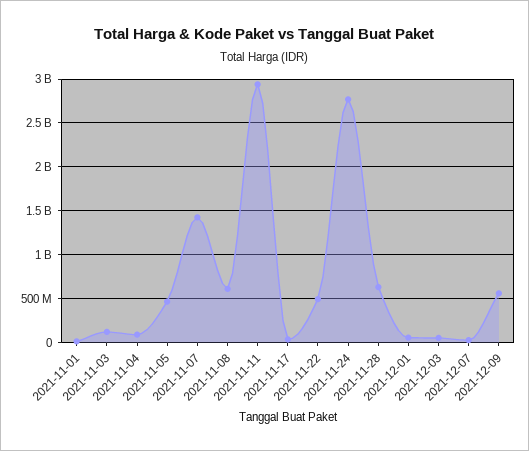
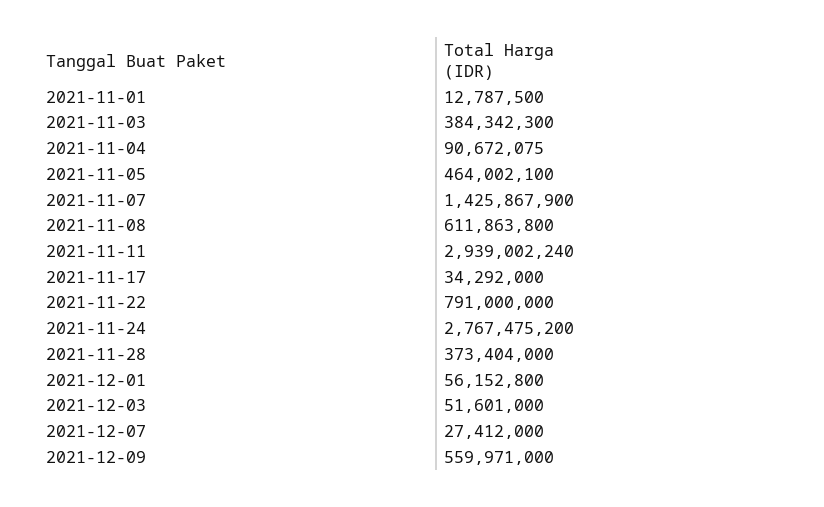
  {
    "2021-11-01": 12787500,
-   "2021-11-03": 100000000,
+   "2021-11-03": 384342300,
    "2021-11-04": 90672075,
    "2021-11-05": 464002100,
    "2021-11-07": 1425867900,
    "2021-11-08": 611863800,
    "2021-11-11": 2939002240,
    "2021-11-17": 34292000,
-   "2021-11-22": 500000000,
+   "2021-11-22": 791000000,
    "2021-11-24": 2767475200,
-   "2021-11-28": 600000000,
+   "2021-11-28": 373404000,
    "2021-12-01": 56152800,
    "2021-12-03": 51601000,
    "2021-12-07": 27412000,
    "2021-12-09": 559971000
  }

